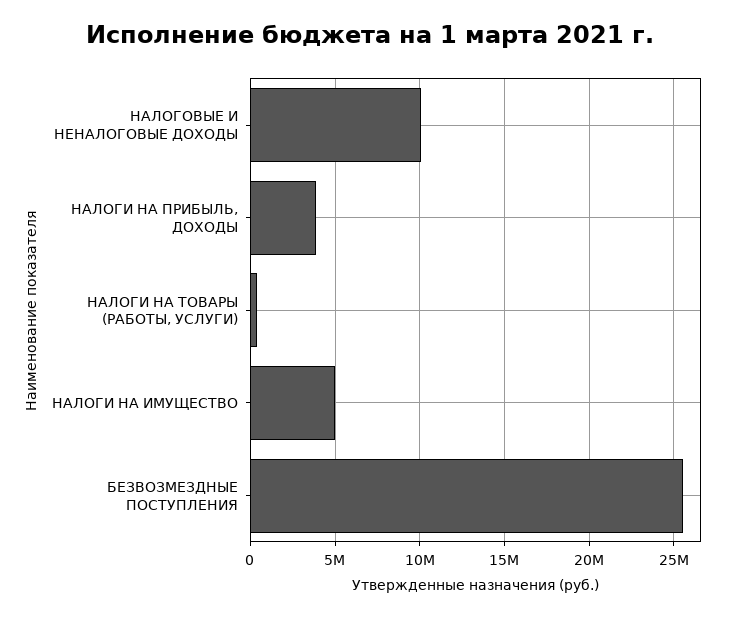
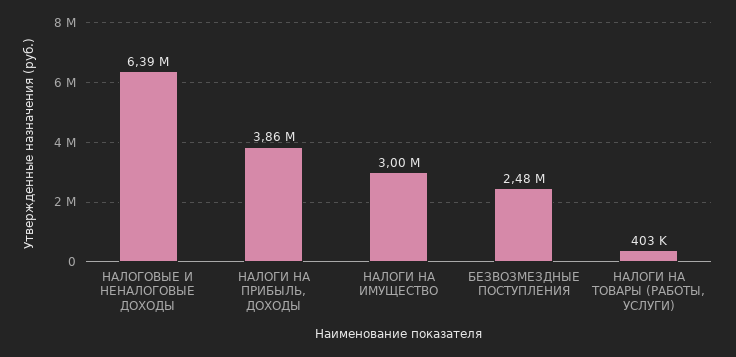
  {
-   "НАЛОГОВЫЕ И НЕНАЛОГОВЫЕ ДОХОДЫ": 10000000,
+   "НАЛОГОВЫЕ И НЕНАЛОГОВЫЕ ДОХОДЫ": 6390000,
    "НАЛОГИ НА ПРИБЫЛЬ, ДОХОДЫ": 3860000,
    "НАЛОГИ НА ТОВАРЫ (РАБОТЫ, УСЛУГИ)": 403000,
-   "НАЛОГИ НА ИМУЩЕСТВО": 5000000,
+   "НАЛОГИ НА ИМУЩЕСТВО": 3000000,
-   "БЕЗВОЗМЕЗДНЫЕ ПОСТУПЛЕНИЯ": 25500000
+   "БЕЗВОЗМЕЗДНЫЕ ПОСТУПЛЕНИЯ": 2480000
  }

